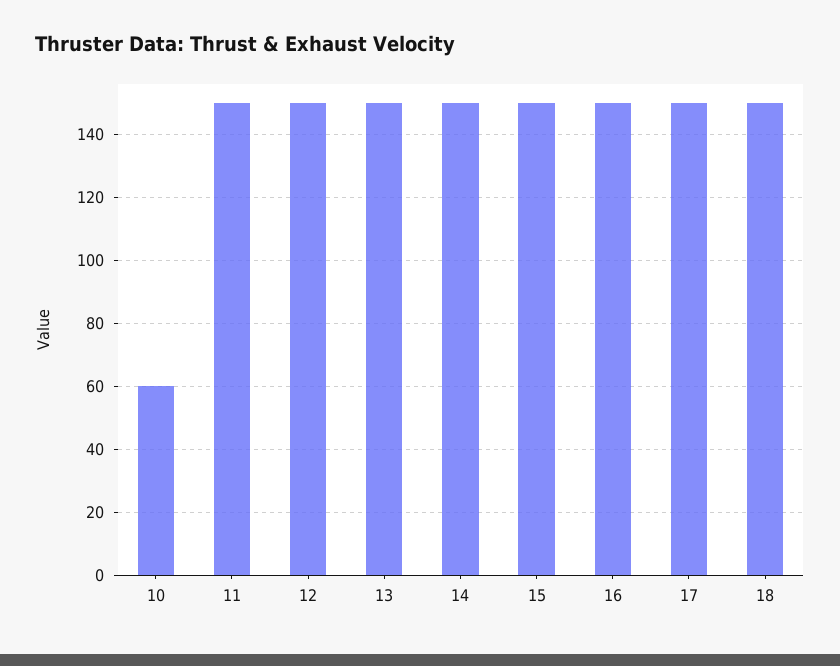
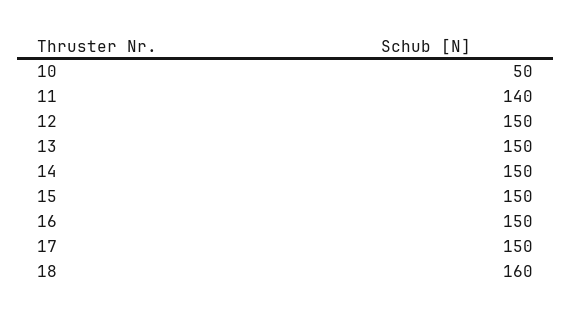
  {
-   "10": 60,
+   "10": 50,
-   "11": 150,
+   "11": 140,
    "12": 150,
    "13": 150,
    "14": 150,
    "15": 150,
    "16": 150,
    "17": 150,
-   "18": 150
+   "18": 160
  }

